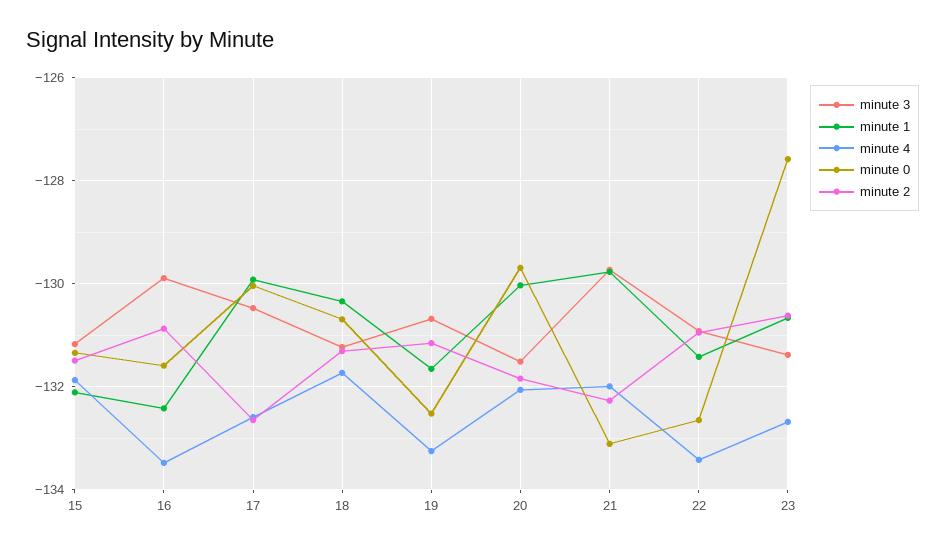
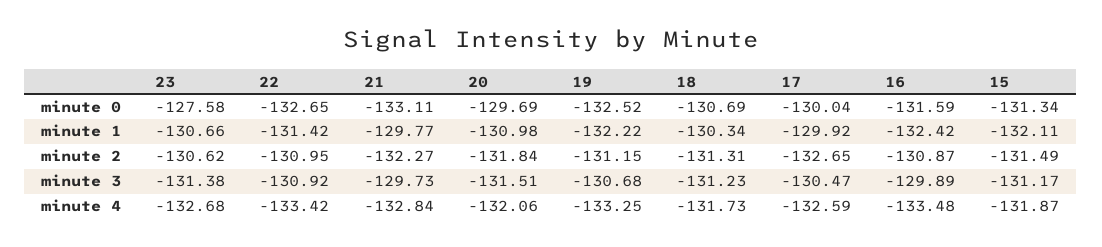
  {
    "minute 3": {
      "15": -131.17,
      "16": -129.89,
      "17": -130.47,
      "18": -131.23,
      "19": -130.68,
      "20": -131.51,
      "21": -129.73,
      "22": -130.92,
      "23": -131.38
    },
    "minute 1": {
      "15": -132.11,
      "16": -132.42,
      "17": -129.92,
      "18": -130.34,
-     "19": -131.6,
+     "19": -132.22,
-     "20": -130,
+     "20": -130.98,
      "21": -129.77,
      "22": -131.42,
      "23": -130.66
    },
    "minute 4": {
      "15": -131.87,
      "16": -133.48,
      "17": -132.59,
      "18": -131.73,
      "19": -133.25,
      "20": -132.06,
-     "21": -132,
+     "21": -132.84,
      "22": -133.42,
      "23": -132.68
    },
    "minute 0": {
      "15": -131.34,
      "16": -131.59,
      "17": -130.04,
      "18": -130.69,
      "19": -132.52,
      "20": -129.69,
      "21": -133.11,
      "22": -132.65,
      "23": -127.58
    },
    "minute 2": {
      "15": -131.49,
      "16": -130.87,
      "17": -132.65,
      "18": -131.31,
      "19": -131.15,
      "20": -131.84,
      "21": -132.27,
      "22": -130.95,
      "23": -130.62
    }
  }

